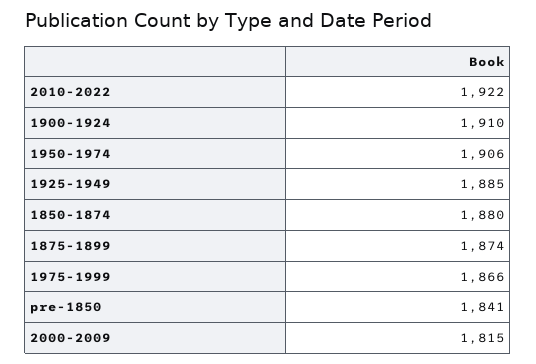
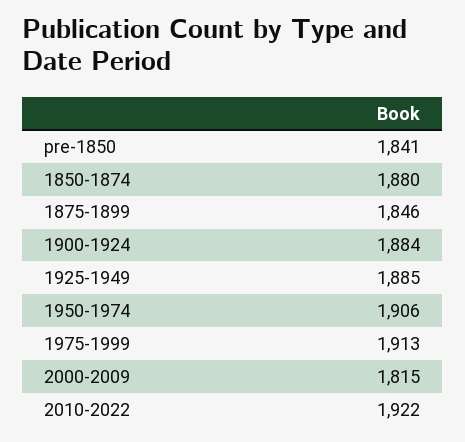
  {
    "2010-2022": 1922,
-   "1900-1924": 1910,
+   "1900-1924": 1884,
    "1950-1974": 1906,
    "1925-1949": 1885,
    "1850-1874": 1880,
-   "1875-1899": 1874,
+   "1875-1899": 1846,
-   "1975-1999": 1866,
+   "1975-1999": 1913,
    "pre-1850": 1841,
    "2000-2009": 1815
  }

